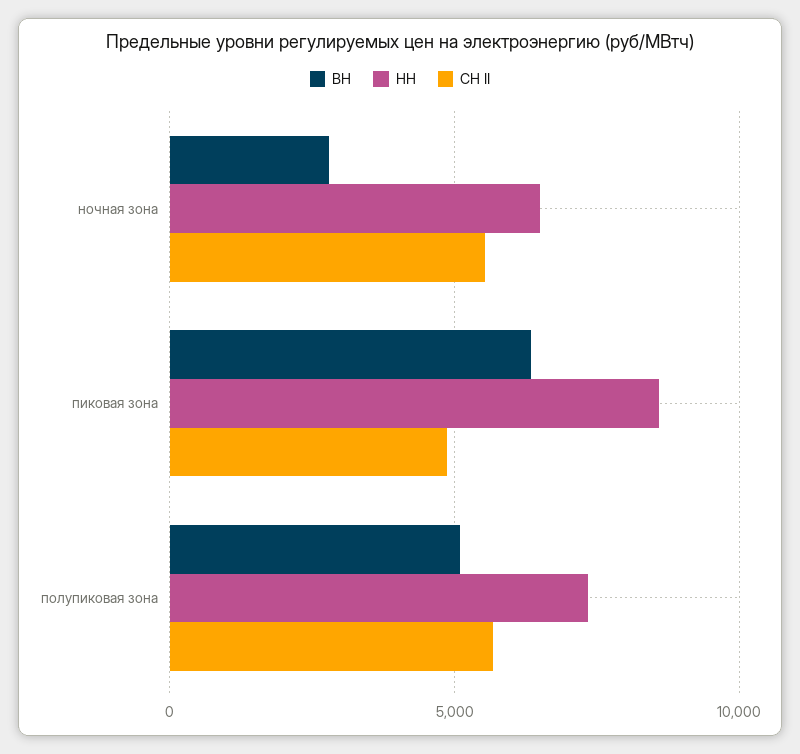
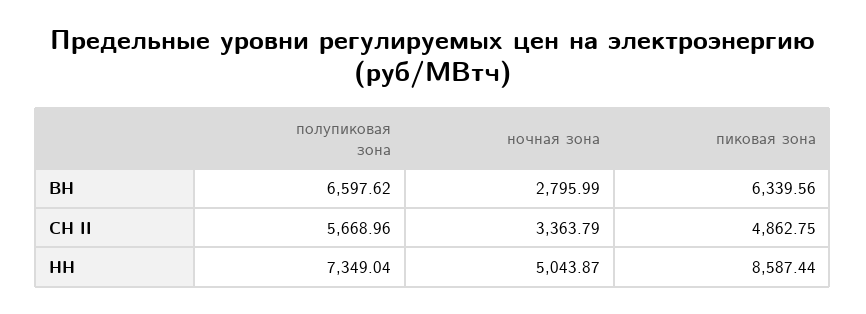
  {
    "ВН": {
      "ночная зона": 2795.99,
      "пиковая зона": 6339.56,
-     "полупиковая зона": 5000
+     "полупиковая зона": 6597.62
    },
    "НН": {
-     "ночная зона": 6500,
+     "ночная зона": 5043.87,
      "пиковая зона": 8587.44,
      "полупиковая зона": 7349.04
    },
    "СН II": {
-     "ночная зона": 5500,
+     "ночная зона": 3363.79,
      "пиковая зона": 4862.75,
      "полупиковая зона": 5668.96
    }
  }

